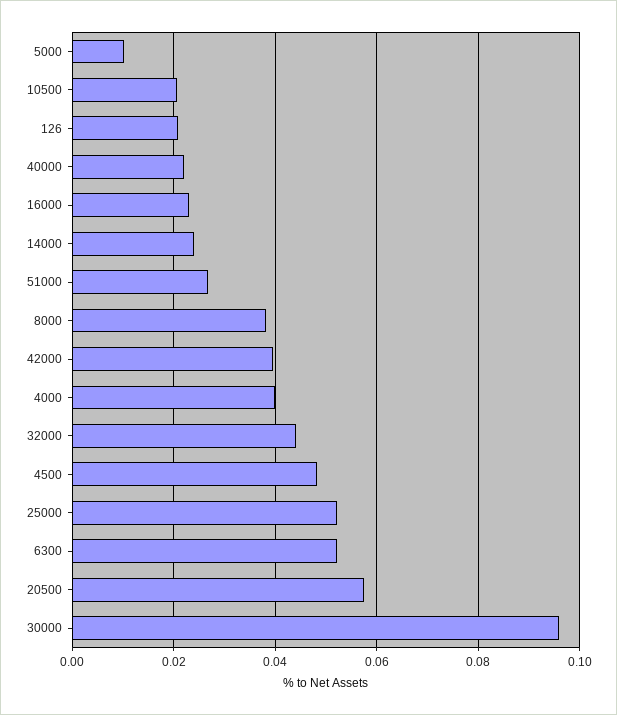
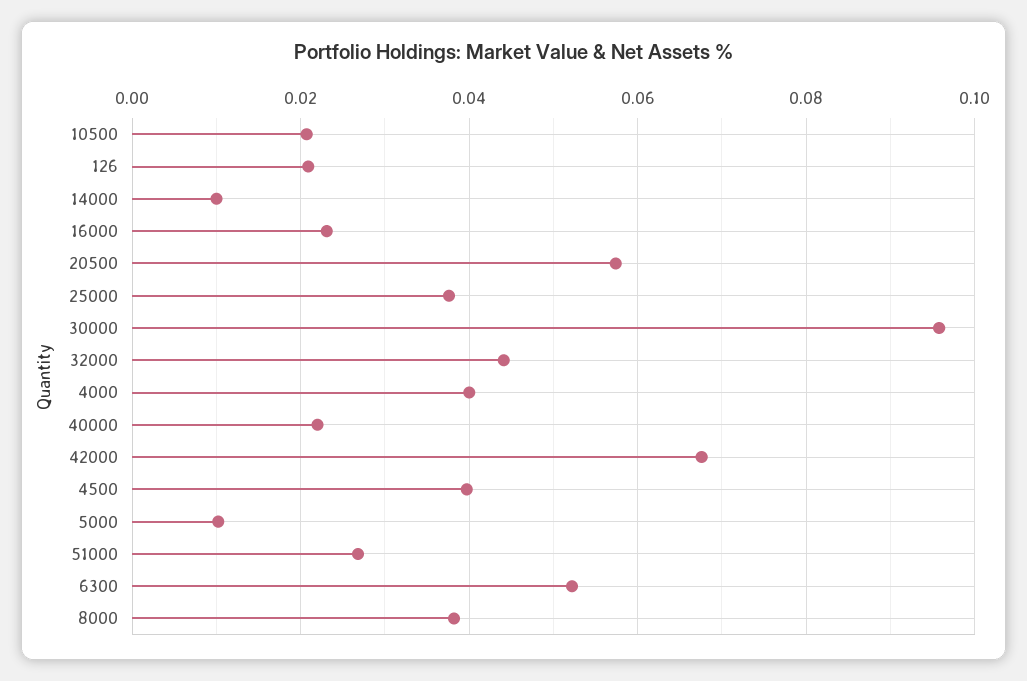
  {
    "5000": 0.01,
    "10500": 0.02,
    "126": 0.02,
    "40000": 0.022,
    "16000": 0.024,
-   "14000": 0.024,
+   "14000": 0.01,
    "51000": 0.026,
    "8000": 0.038,
-   "42000": 0.04,
+   "42000": 0.068,
    "4000": 0.04,
    "32000": 0.044,
-   "4500": 0.048,
+   "4500": 0.04,
-   "25000": 0.052,
+   "25000": 0.038,
    "6300": 0.052,
    "20500": 0.058,
    "30000": 0.096
  }

